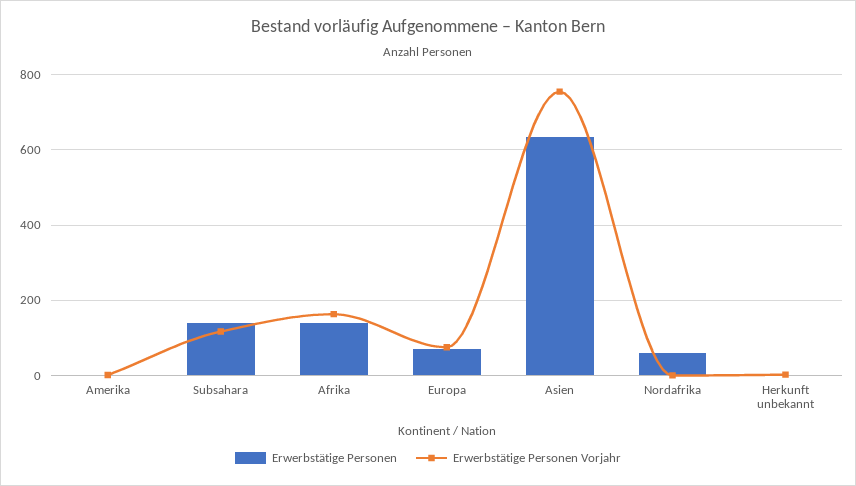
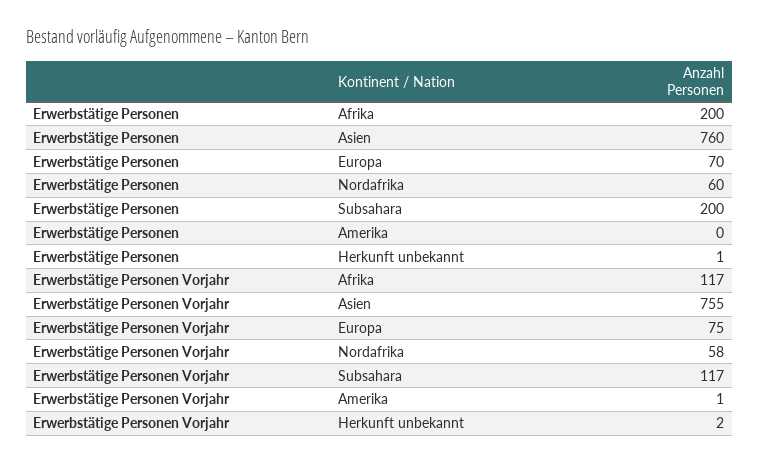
  {
    "Erwerbstätige Personen": {
      "Amerika": 0,
-     "Subsahara": 140,
+     "Subsahara": 200,
-     "Afrika": 140,
+     "Afrika": 200,
      "Europa": 70,
-     "Asien": 640,
+     "Asien": 760,
      "Nordafrika": 60,
      "Herkunft unbekannt": 1
    },
    "Erwerbstätige Personen Vorjahr": {
      "Amerika": 1,
      "Subsahara": 117,
-     "Afrika": 160,
+     "Afrika": 117,
      "Europa": 75,
      "Asien": 755,
-     "Nordafrika": 0,
+     "Nordafrika": 58,
      "Herkunft unbekannt": 2
    }
  }

